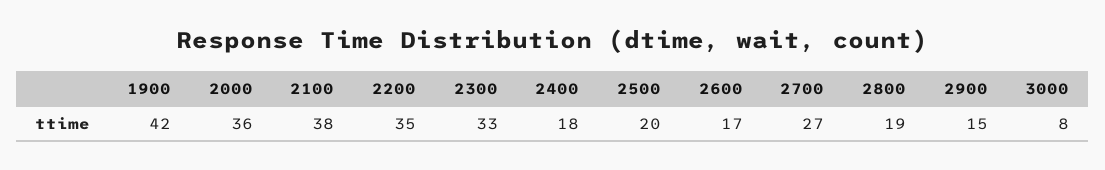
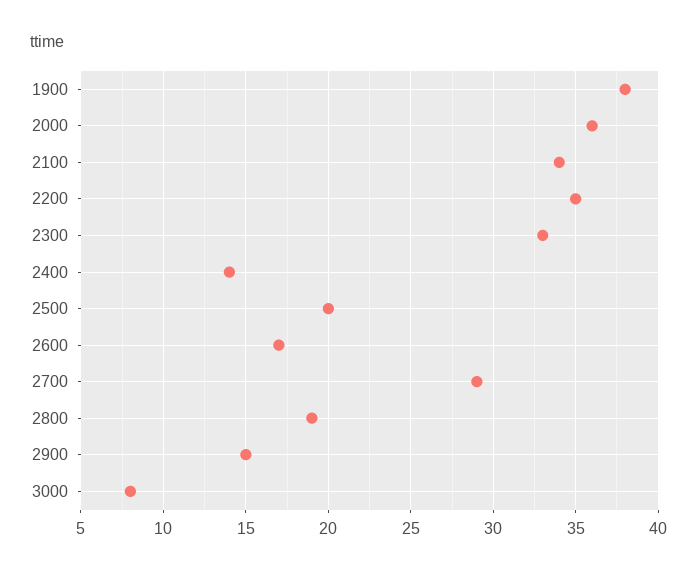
  {
-   "1900": 42,
+   "1900": 38,
    "2000": 36,
-   "2100": 38,
+   "2100": 34,
    "2200": 35,
    "2300": 33,
-   "2400": 18,
+   "2400": 14,
    "2500": 20,
    "2600": 17,
-   "2700": 27,
+   "2700": 29,
    "2800": 19,
    "2900": 15,
    "3000": 8
  }

